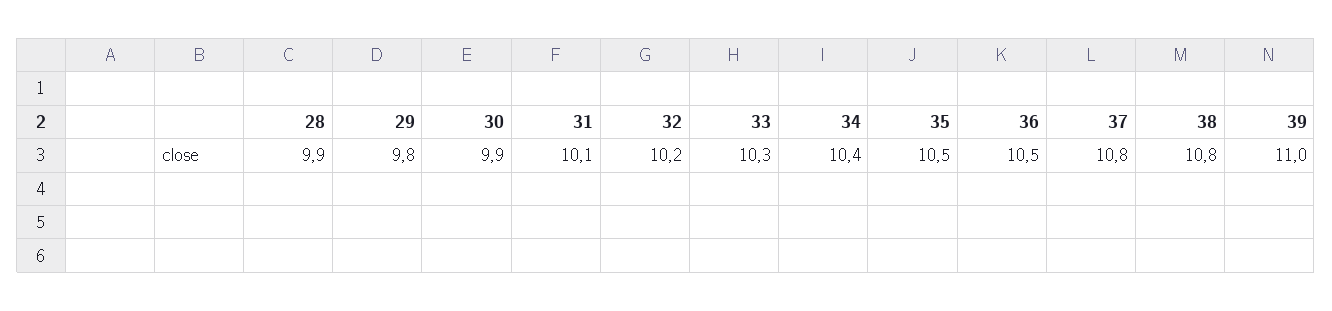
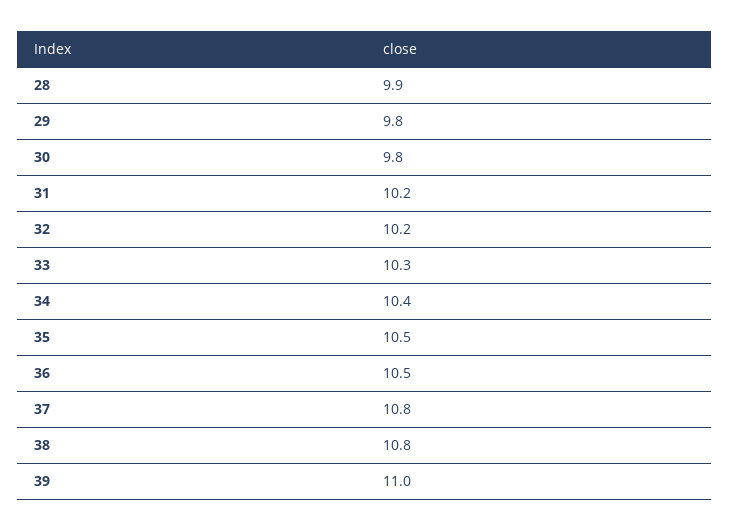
  {
    "28": 9.9,
    "29": 9.8,
-   "30": 9.9,
+   "30": 9.8,
-   "31": 10.1,
+   "31": 10.2,
    "32": 10.2,
    "33": 10.3,
    "34": 10.4,
    "35": 10.5,
    "36": 10.5,
    "37": 10.8,
    "38": 10.8,
    "39": 11
  }

